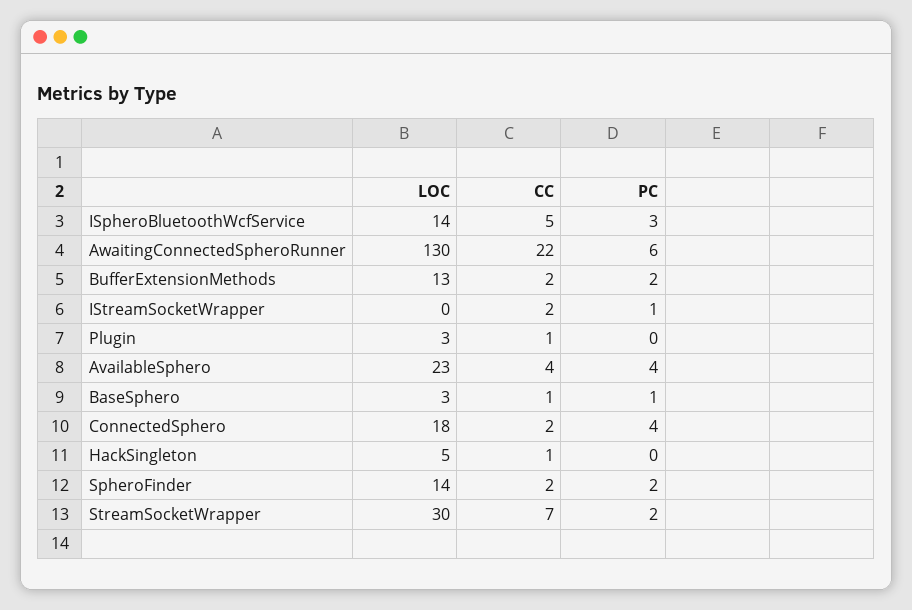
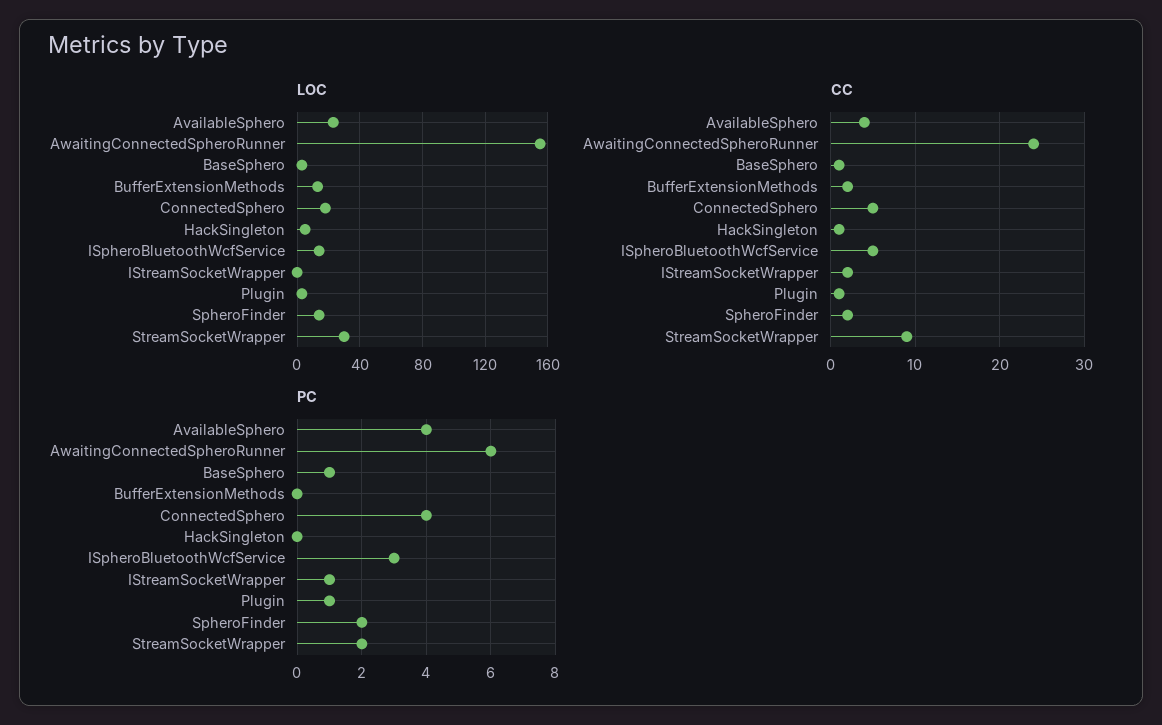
  {
    "LOC": {
      "ISpheroBluetoothWcfService": 14,
-     "AwaitingConnectedSpheroRunner": 130,
+     "AwaitingConnectedSpheroRunner": 155,
      "BufferExtensionMethods": 13,
      "IStreamSocketWrapper": 0,
      "Plugin": 3,
      "AvailableSphero": 23,
      "BaseSphero": 3,
      "ConnectedSphero": 18,
      "HackSingleton": 5,
      "SpheroFinder": 14,
      "StreamSocketWrapper": 30
    },
    "CC": {
      "ISpheroBluetoothWcfService": 5,
-     "AwaitingConnectedSpheroRunner": 22,
+     "AwaitingConnectedSpheroRunner": 24,
      "BufferExtensionMethods": 2,
      "IStreamSocketWrapper": 2,
      "Plugin": 1,
      "AvailableSphero": 4,
      "BaseSphero": 1,
-     "ConnectedSphero": 2,
+     "ConnectedSphero": 5,
      "HackSingleton": 1,
      "SpheroFinder": 2,
-     "StreamSocketWrapper": 7
+     "StreamSocketWrapper": 9
    },
    "PC": {
      "ISpheroBluetoothWcfService": 3,
      "AwaitingConnectedSpheroRunner": 6,
-     "BufferExtensionMethods": 2,
+     "BufferExtensionMethods": 0,
      "IStreamSocketWrapper": 1,
-     "Plugin": 0,
+     "Plugin": 1,
      "AvailableSphero": 4,
      "BaseSphero": 1,
      "ConnectedSphero": 4,
      "HackSingleton": 0,
      "SpheroFinder": 2,
      "StreamSocketWrapper": 2
    }
  }

